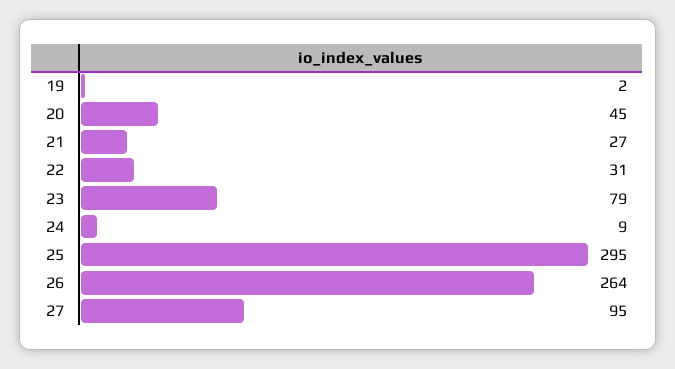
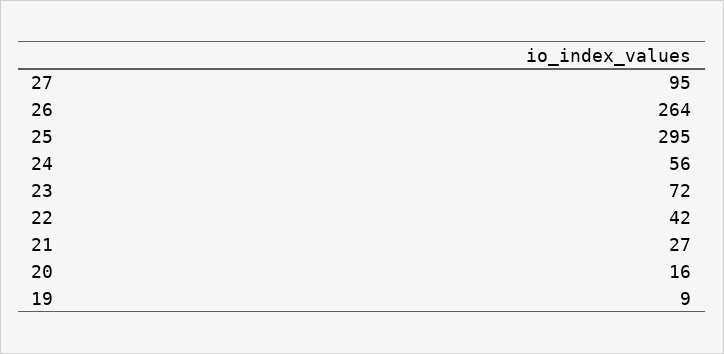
  {
-   "19": 2,
+   "19": 9,
-   "20": 45,
+   "20": 16,
    "21": 27,
-   "22": 31,
+   "22": 42,
-   "23": 79,
+   "23": 72,
-   "24": 9,
+   "24": 56,
    "25": 295,
    "26": 264,
    "27": 95
  }

